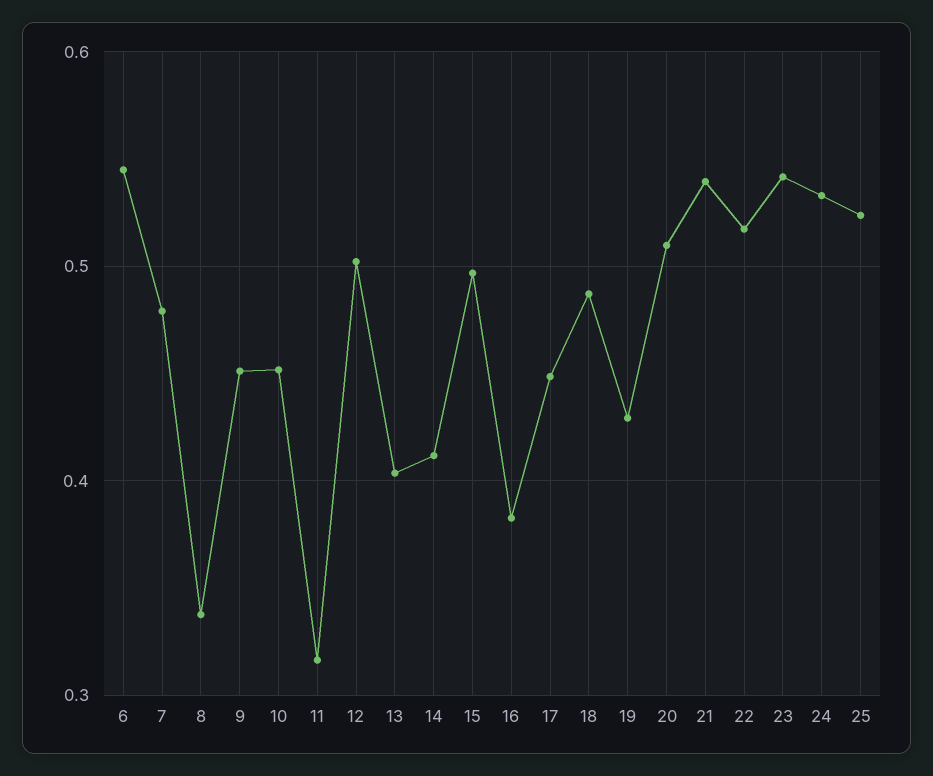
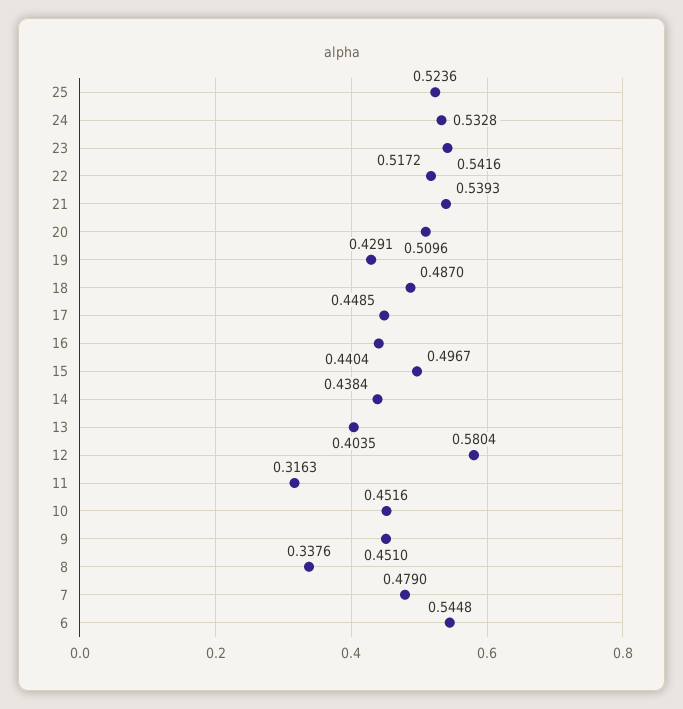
  {
    "6": 0.5448,
    "7": 0.479,
    "8": 0.3376,
    "9": 0.451,
    "10": 0.4516,
    "11": 0.3163,
-   "12": 0.5,
+   "12": 0.5804,
    "13": 0.4035,
-   "14": 0.41,
+   "14": 0.4384,
    "15": 0.4967,
-   "16": 0.38,
+   "16": 0.4404,
    "17": 0.4485,
    "18": 0.487,
    "19": 0.4291,
    "20": 0.5096,
    "21": 0.5393,
    "22": 0.5172,
    "23": 0.5416,
    "24": 0.5328,
    "25": 0.5236
  }

